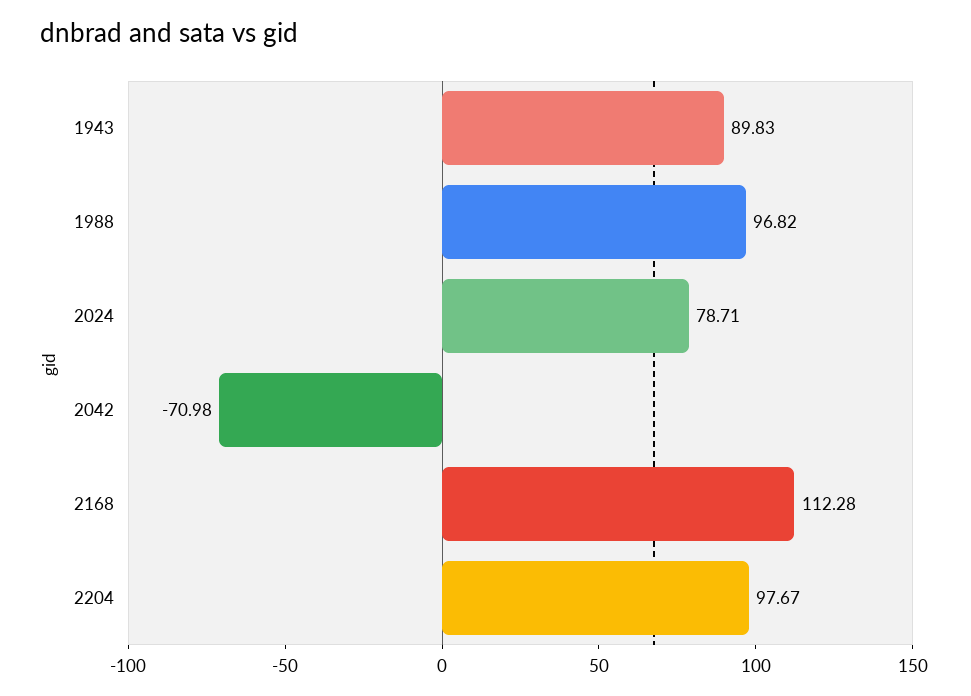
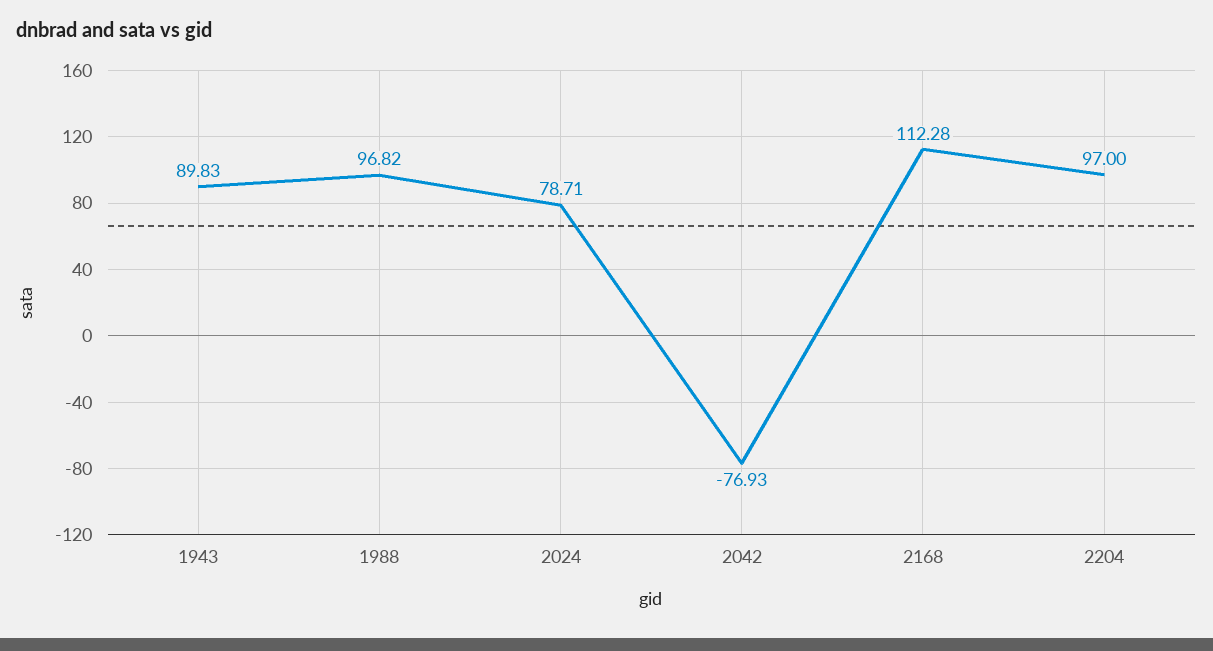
  {
    "1943": 89.83,
    "1988": 96.82,
    "2024": 78.71,
-   "2042": -70.98,
+   "2042": -76.93,
    "2168": 112.28,
-   "2204": 97.67
+   "2204": 97
  }

